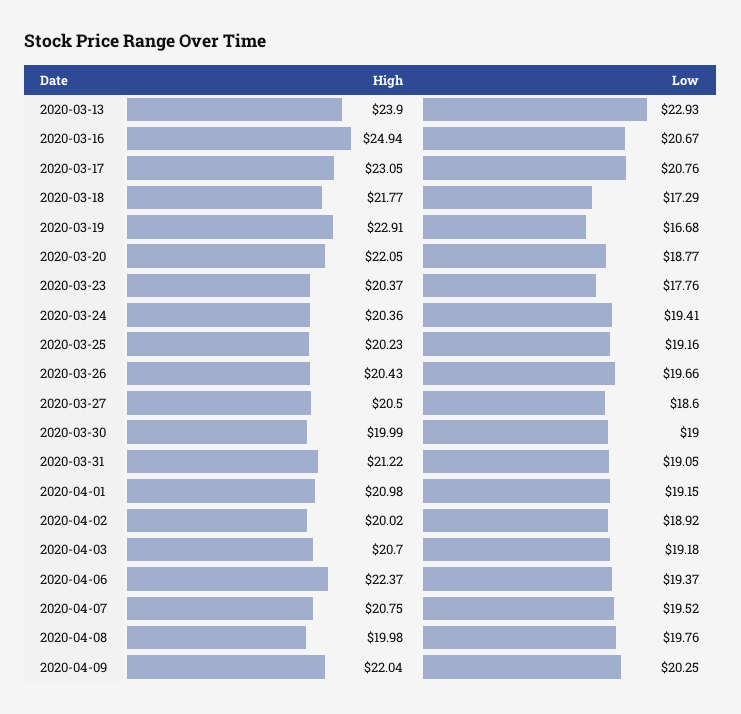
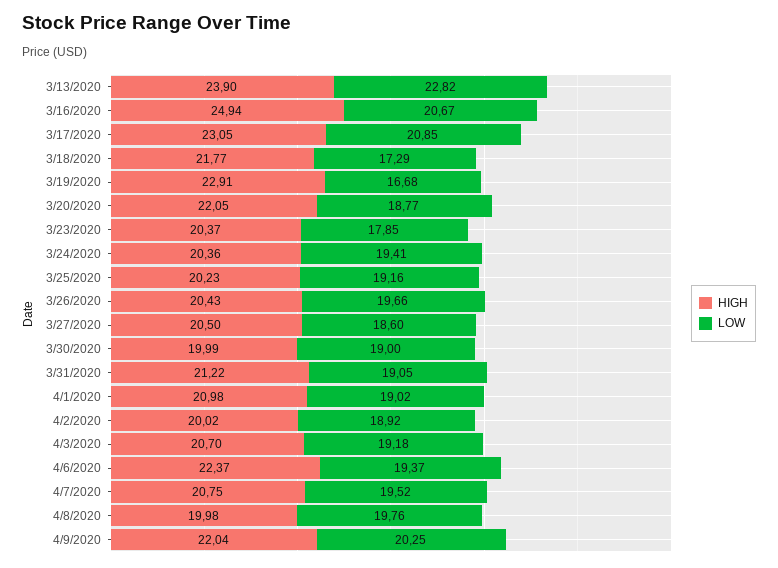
  {
    "High": {
      "2020-03-13": 23.9,
      "2020-03-16": 24.94,
      "2020-03-17": 23.05,
      "2020-03-18": 21.77,
      "2020-03-19": 22.91,
      "2020-03-20": 22.05,
      "2020-03-23": 20.37,
      "2020-03-24": 20.36,
      "2020-03-25": 20.23,
      "2020-03-26": 20.43,
      "2020-03-27": 20.5,
      "2020-03-30": 19.99,
      "2020-03-31": 21.22,
      "2020-04-01": 20.98,
      "2020-04-02": 20.02,
      "2020-04-03": 20.7,
      "2020-04-06": 22.37,
      "2020-04-07": 20.75,
      "2020-04-08": 19.98,
      "2020-04-09": 22.04
    },
    "Low": {
-     "2020-03-13": 22.93,
+     "2020-03-13": 22.82,
      "2020-03-16": 20.67,
-     "2020-03-17": 20.76,
+     "2020-03-17": 20.85,
      "2020-03-18": 17.29,
      "2020-03-19": 16.68,
      "2020-03-20": 18.77,
-     "2020-03-23": 17.76,
+     "2020-03-23": 17.85,
      "2020-03-24": 19.41,
      "2020-03-25": 19.16,
      "2020-03-26": 19.66,
      "2020-03-27": 18.6,
      "2020-03-30": 19,
      "2020-03-31": 19.05,
-     "2020-04-01": 19.15,
+     "2020-04-01": 19.02,
      "2020-04-02": 18.92,
      "2020-04-03": 19.18,
      "2020-04-06": 19.37,
      "2020-04-07": 19.52,
      "2020-04-08": 19.76,
      "2020-04-09": 20.25
    }
  }

